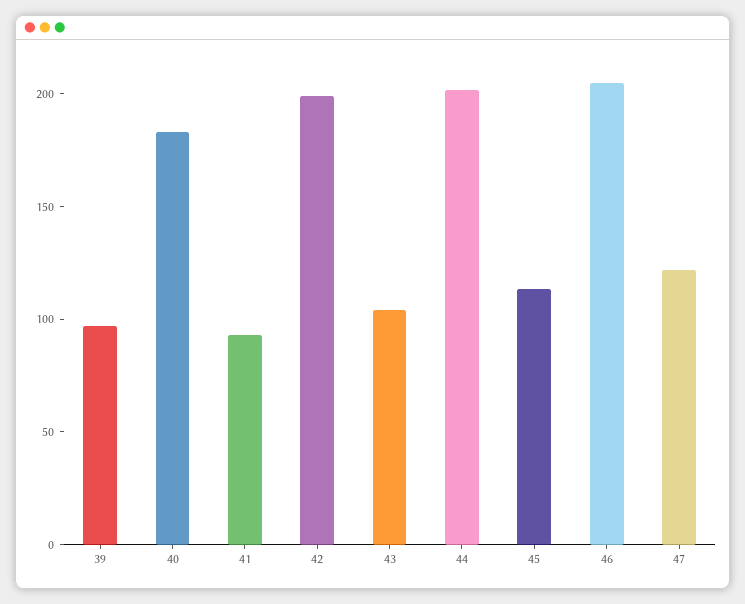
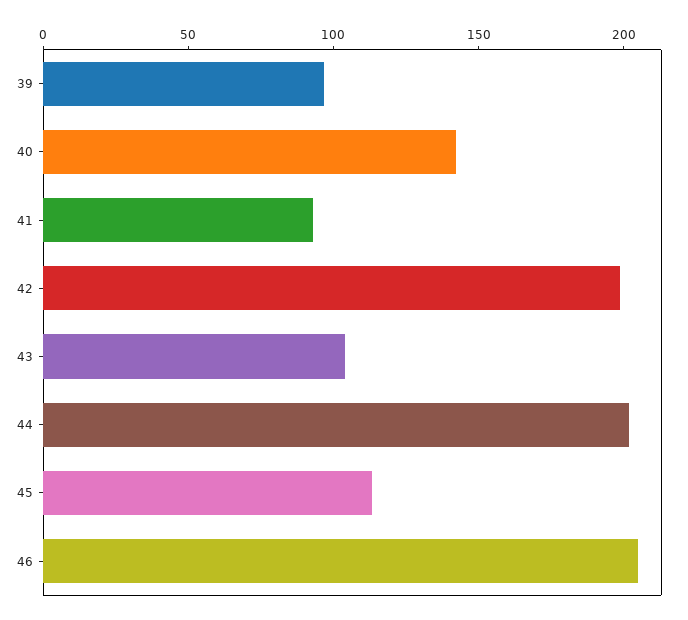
  {
    "39": 100,
-   "40": 180,
+   "40": 140,
    "41": 90,
    "42": 200,
    "43": 100,
    "44": 200,
    "45": 110,
-   "46": 200,
+   "46": 200
-   "47": 120
  }

